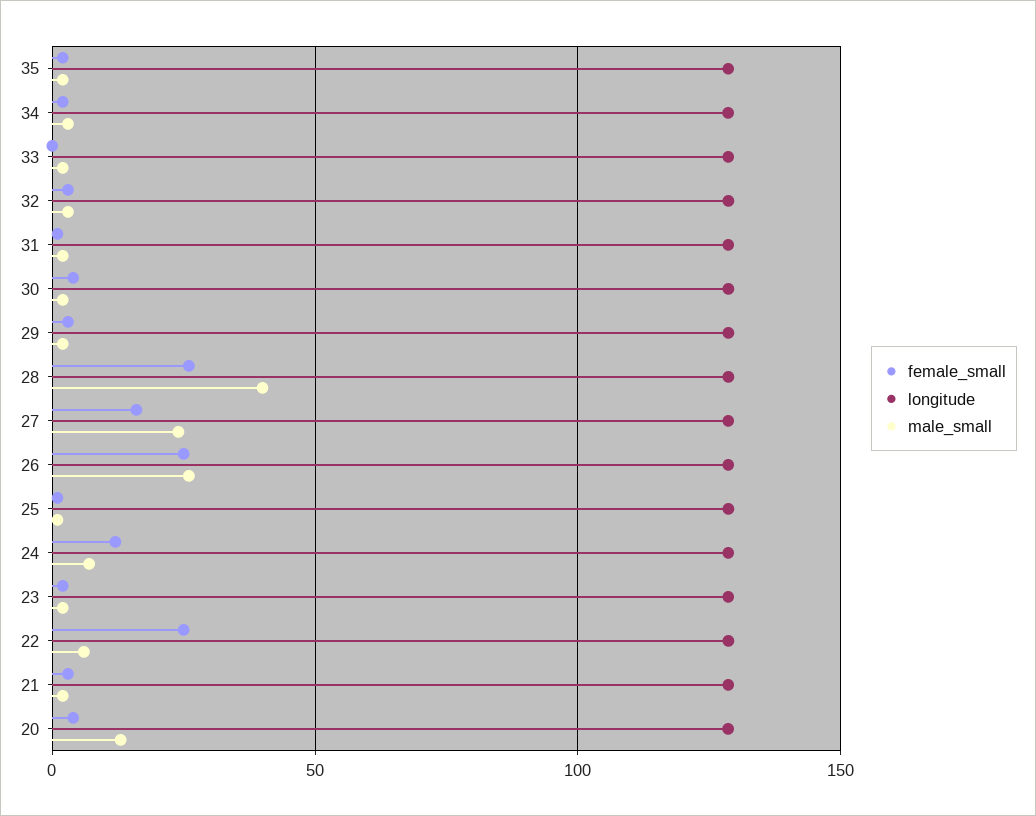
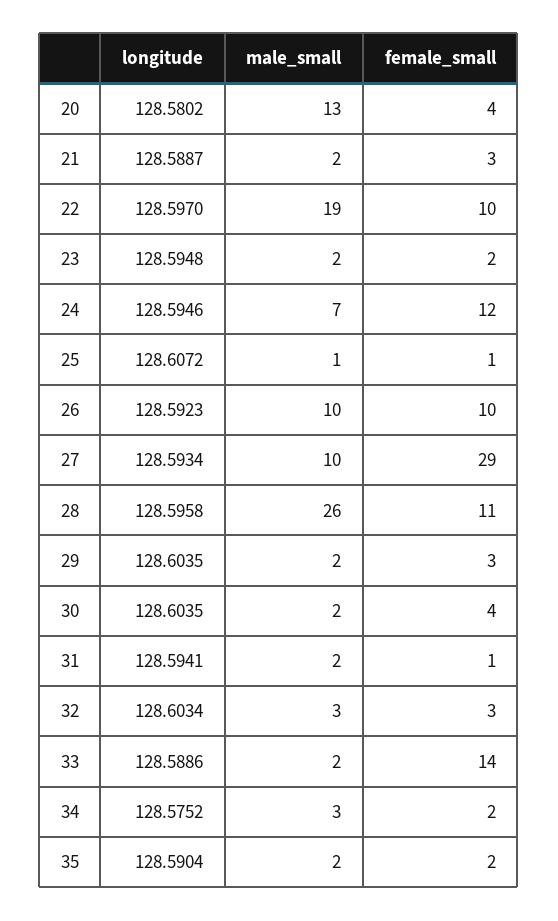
  {
    "female_small": {
      "35": 2,
      "34": 2,
-     "33": 0,
+     "33": 14,
      "32": 3,
      "31": 1,
      "30": 4,
      "29": 3,
-     "28": 25,
+     "28": 11,
-     "27": 15,
+     "27": 29,
-     "26": 25,
+     "26": 10,
      "25": 1,
      "24": 12,
      "23": 2,
-     "22": 25,
+     "22": 10,
      "21": 3,
      "20": 4
    },
    "longitude": {
      "35": 128.5904,
      "34": 128.5752,
      "33": 128.5886,
      "32": 128.6034,
      "31": 128.5941,
      "30": 128.6035,
      "29": 128.6035,
      "28": 128.5958,
      "27": 128.5934,
      "26": 128.5923,
      "25": 128.6072,
      "24": 128.5946,
      "23": 128.5948,
      "22": 128.597,
      "21": 128.5887,
      "20": 128.5802
    },
    "male_small": {
      "35": 2,
      "34": 3,
      "33": 2,
      "32": 3,
      "31": 2,
      "30": 2,
      "29": 2,
-     "28": 40,
+     "28": 26,
-     "27": 25,
+     "27": 10,
-     "26": 25,
+     "26": 10,
      "25": 1,
      "24": 7,
      "23": 2,
-     "22": 5,
+     "22": 19,
      "21": 2,
      "20": 13
    }
  }

